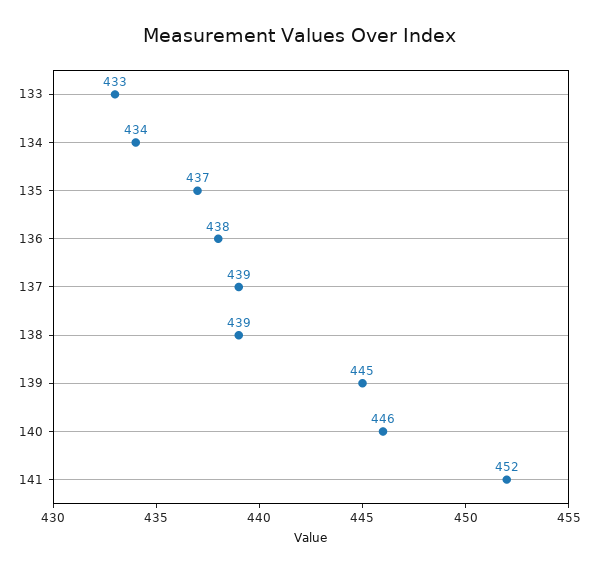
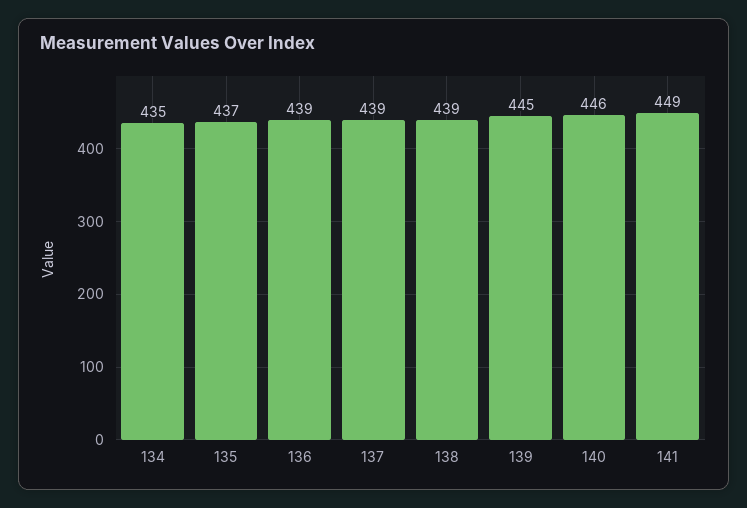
  {
-   "133": 433,
-   "134": 434,
+   "134": 435,
    "135": 437,
-   "136": 438,
+   "136": 439,
    "137": 439,
    "138": 439,
    "139": 445,
    "140": 446,
-   "141": 452
+   "141": 449
  }

